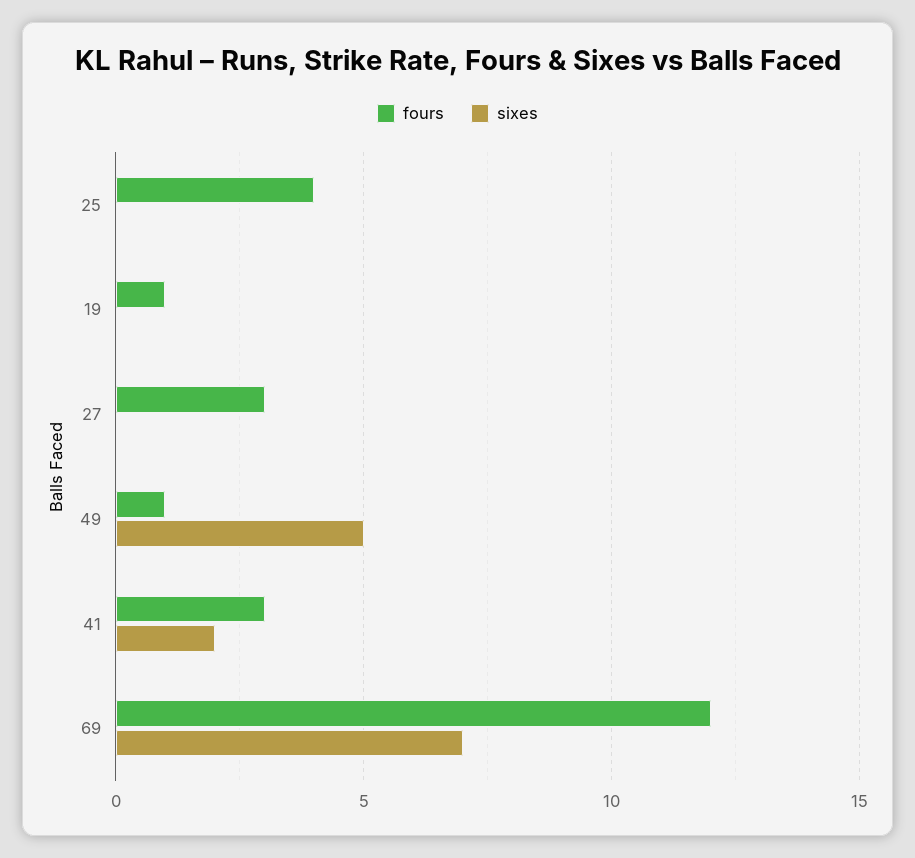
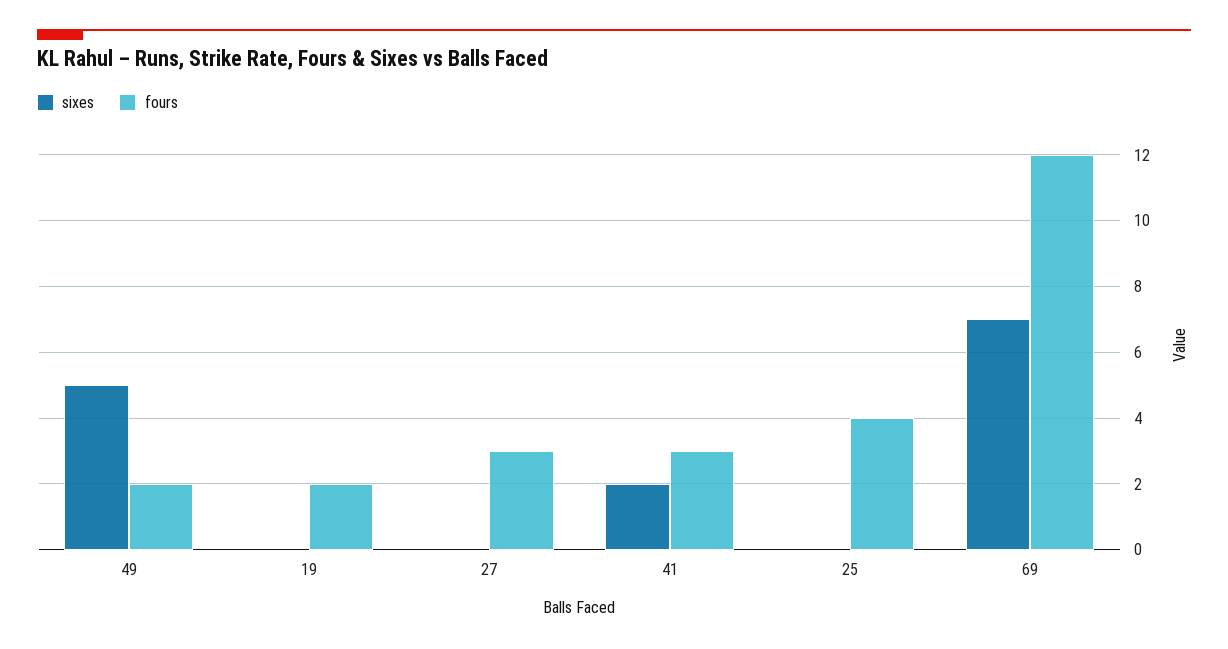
  {
    "fours": {
      "25": 4,
-     "19": 1,
+     "19": 2,
      "27": 3,
-     "49": 1,
+     "49": 2,
      "41": 3,
      "69": 12
    },
    "sixes": {
      "25": 0,
      "19": 0,
      "27": 0,
      "49": 5,
      "41": 2,
      "69": 7
    }
  }

